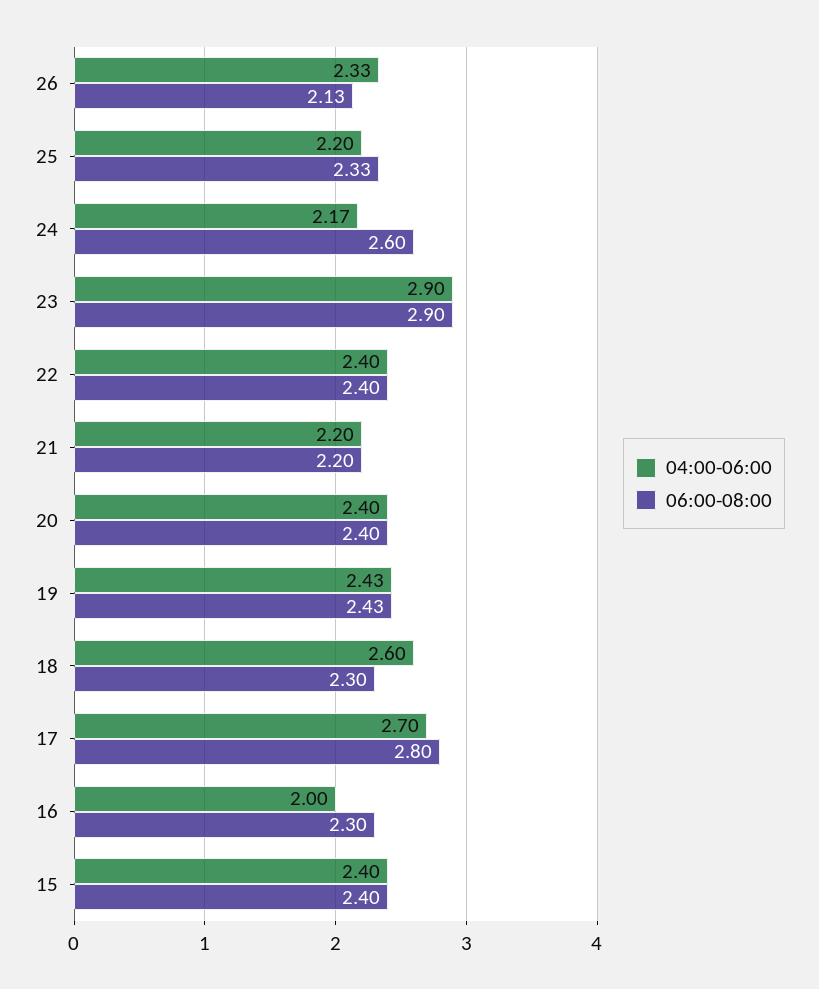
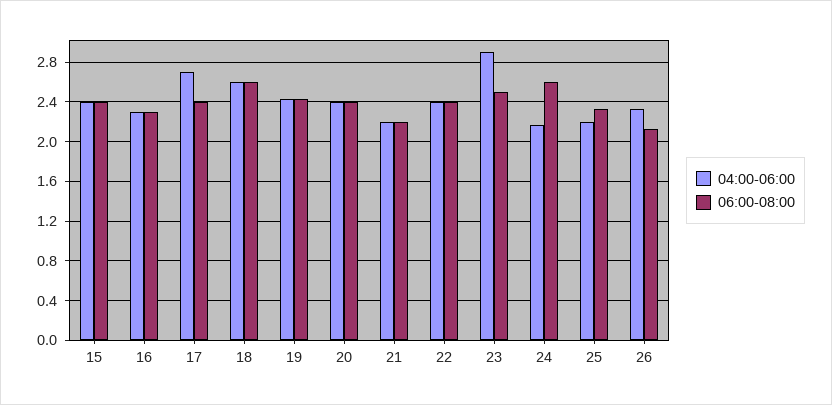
  {
    "04:00-06:00": {
      "26": 2.33,
      "25": 2.2,
      "24": 2.17,
      "23": 2.9,
      "22": 2.4,
      "21": 2.2,
      "20": 2.4,
      "19": 2.43,
      "18": 2.6,
      "17": 2.7,
-     "16": 2,
+     "16": 2.3,
      "15": 2.4
    },
    "06:00-08:00": {
      "26": 2.13,
      "25": 2.33,
      "24": 2.6,
-     "23": 2.9,
+     "23": 2.5,
      "22": 2.4,
      "21": 2.2,
      "20": 2.4,
      "19": 2.43,
-     "18": 2.3,
+     "18": 2.6,
-     "17": 2.8,
+     "17": 2.4,
      "16": 2.3,
      "15": 2.4
    }
  }

